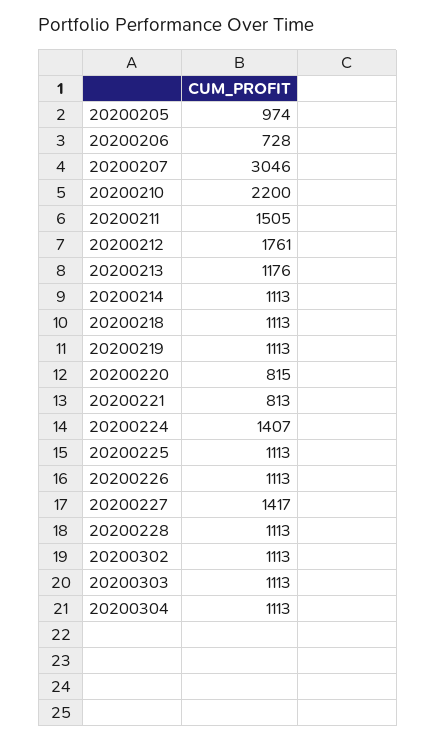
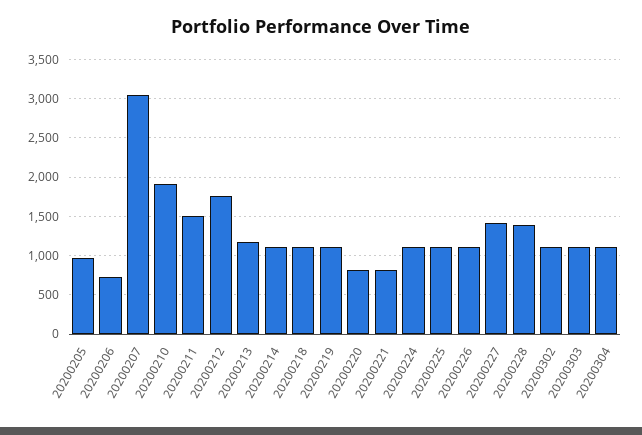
  {
    "20200205": 974,
    "20200206": 728,
    "20200207": 3046,
-   "20200210": 2200,
+   "20200210": 1900,
    "20200211": 1505,
    "20200212": 1761,
    "20200213": 1176,
    "20200214": 1113,
    "20200218": 1113,
    "20200219": 1113,
    "20200220": 815,
    "20200221": 813,
-   "20200224": 1407,
+   "20200224": 1100,
    "20200225": 1113,
    "20200226": 1113,
    "20200227": 1417,
-   "20200228": 1113,
+   "20200228": 1400,
    "20200302": 1113,
    "20200303": 1113,
    "20200304": 1113
  }

